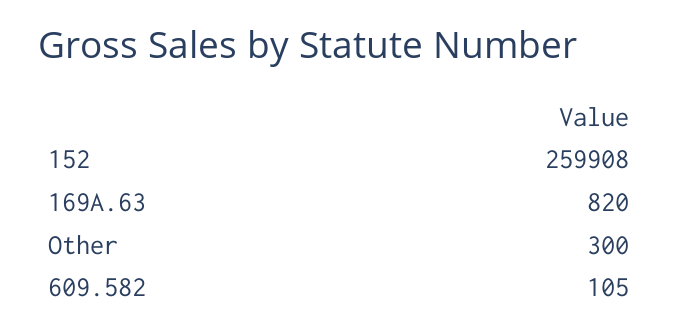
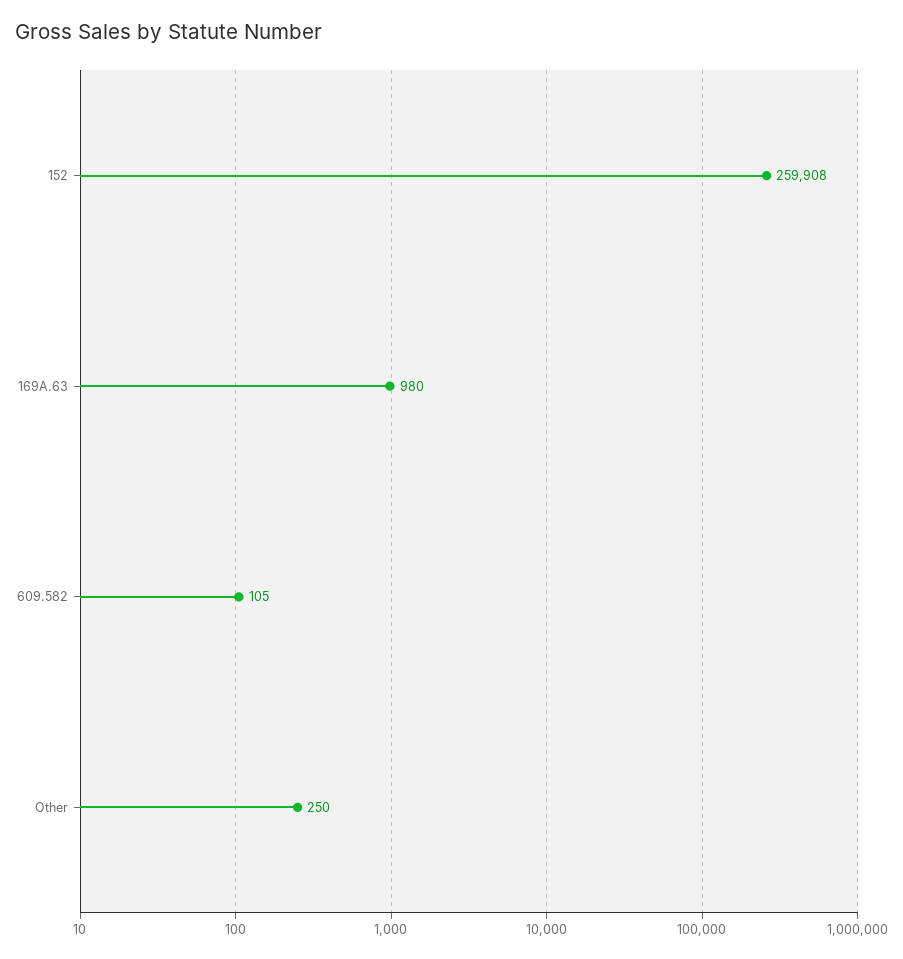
  {
    "152": 259908,
-   "169A.63": 820,
+   "169A.63": 980,
-   "Other": 300,
+   "Other": 250,
    "609.582": 105
  }

